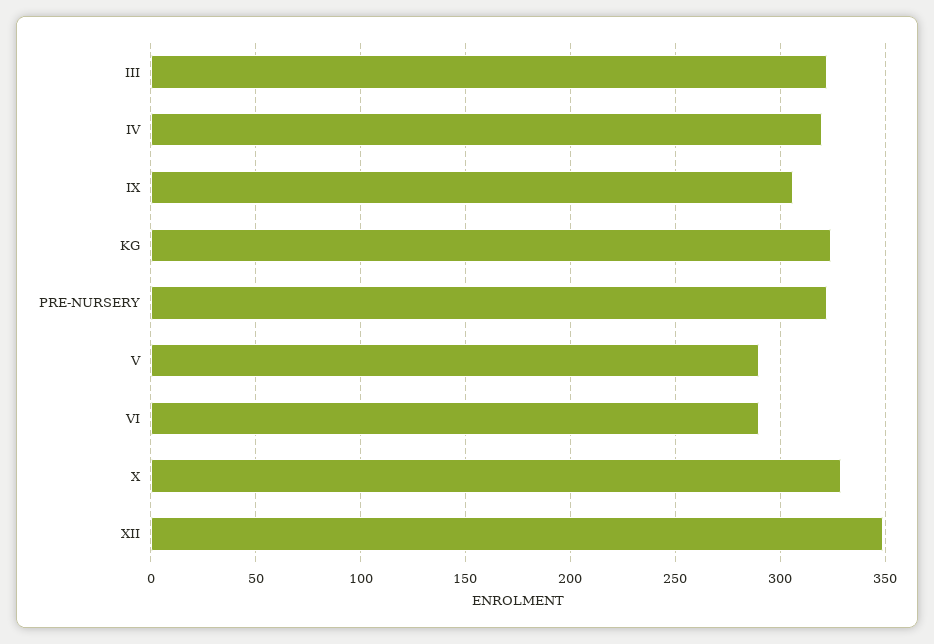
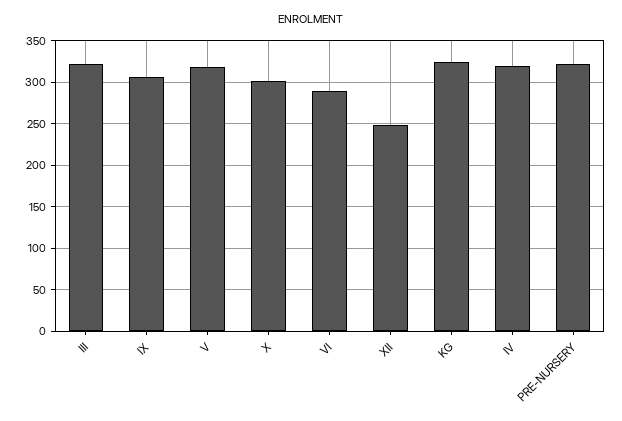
  {
    "III": 320,
    "IV": 320,
    "IX": 305,
    "KG": 325,
    "PRE-NURSERY": 320,
-   "V": 290,
+   "V": 320,
    "VI": 290,
-   "X": 330,
+   "X": 300,
-   "XII": 350
+   "XII": 250
  }

